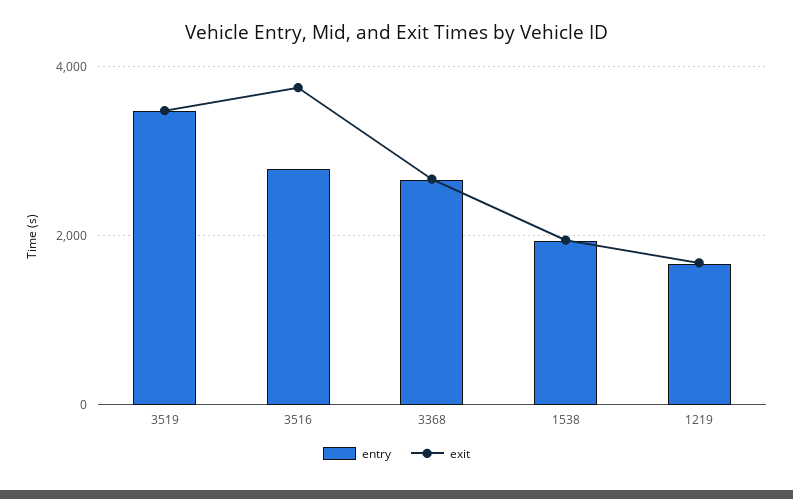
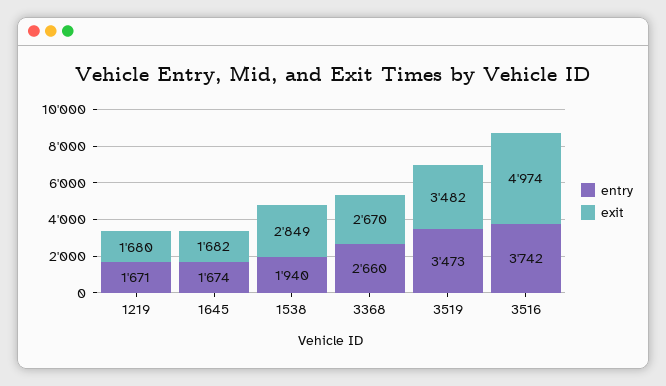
  {
    "entry": {
      "3519": 3473,
-     "3516": 2800,
+     "3516": 3742,
      "3368": 2660,
      "1538": 1940,
-     "1219": 1671
+     "1219": 1671,
+     "1645": 1674
    },
    "exit": {
      "3519": 3482,
-     "3516": 3800,
+     "3516": 4974,
      "3368": 2670,
-     "1538": 2000,
+     "1538": 2849,
-     "1219": 1680
+     "1219": 1680,
+     "1645": 1682
    }
  }

